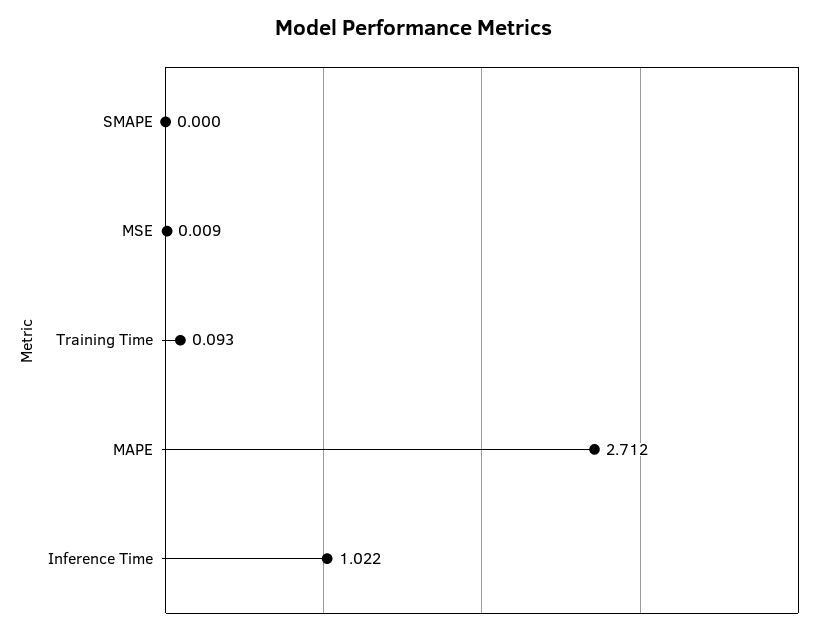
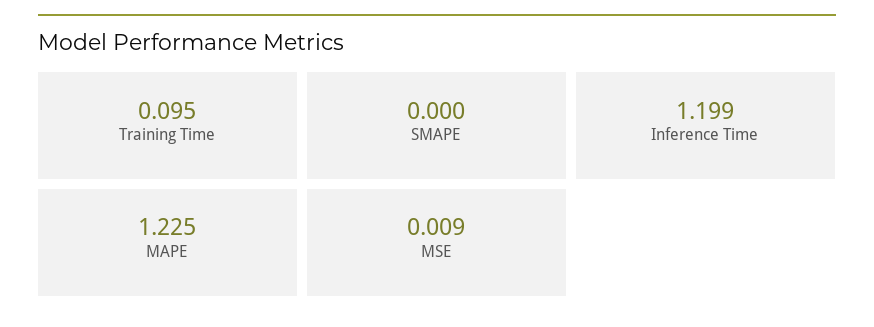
  {
    "SMAPE": 0,
    "MSE": 0.009,
-   "Training Time": 0.093,
+   "Training Time": 0.095,
-   "MAPE": 2.712,
+   "MAPE": 1.225,
-   "Inference Time": 1.022
+   "Inference Time": 1.199
  }

